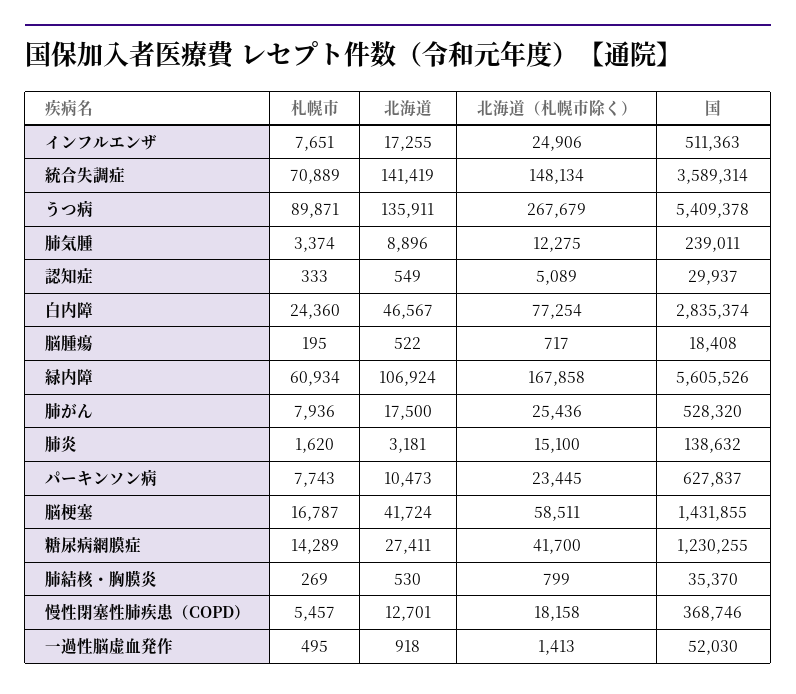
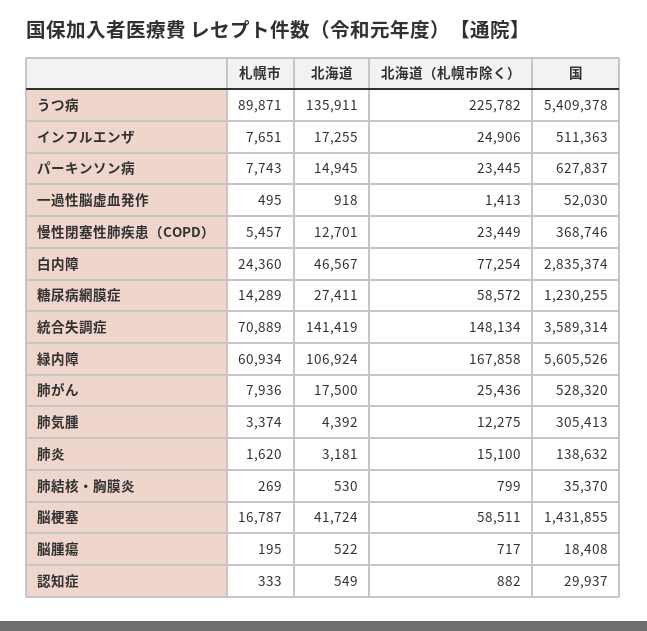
  {
    "札幌市": {
      "インフルエンザ": 7651,
      "統合失調症": 70889,
      "うつ病": 89871,
      "肺気腫": 3374,
      "認知症": 333,
      "白内障": 24360,
      "脳腫瘍": 195,
      "緑内障": 60934,
      "肺がん": 7936,
      "肺炎": 1620,
      "パーキンソン病": 7743,
      "脳梗塞": 16787,
      "糖尿病網膜症": 14289,
      "肺結核・胸膜炎": 269,
      "慢性閉塞性肺疾患（COPD）": 5457,
      "一過性脳虚血発作": 495
    },
    "北海道": {
      "インフルエンザ": 17255,
      "統合失調症": 141419,
      "うつ病": 135911,
-     "肺気腫": 8896,
+     "肺気腫": 4392,
      "認知症": 549,
      "白内障": 46567,
      "脳腫瘍": 522,
      "緑内障": 106924,
      "肺がん": 17500,
      "肺炎": 3181,
-     "パーキンソン病": 10473,
+     "パーキンソン病": 14945,
      "脳梗塞": 41724,
      "糖尿病網膜症": 27411,
      "肺結核・胸膜炎": 530,
      "慢性閉塞性肺疾患（COPD）": 12701,
      "一過性脳虚血発作": 918
    },
    "北海道（札幌市除く）": {
      "インフルエンザ": 24906,
      "統合失調症": 148134,
-     "うつ病": 267679,
+     "うつ病": 225782,
      "肺気腫": 12275,
-     "認知症": 5089,
+     "認知症": 882,
      "白内障": 77254,
      "脳腫瘍": 717,
      "緑内障": 167858,
      "肺がん": 25436,
      "肺炎": 15100,
      "パーキンソン病": 23445,
      "脳梗塞": 58511,
-     "糖尿病網膜症": 41700,
+     "糖尿病網膜症": 58572,
      "肺結核・胸膜炎": 799,
-     "慢性閉塞性肺疾患（COPD）": 18158,
+     "慢性閉塞性肺疾患（COPD）": 23449,
      "一過性脳虚血発作": 1413
    },
    "国": {
      "インフルエンザ": 511363,
      "統合失調症": 3589314,
      "うつ病": 5409378,
-     "肺気腫": 239011,
+     "肺気腫": 305413,
      "認知症": 29937,
      "白内障": 2835374,
      "脳腫瘍": 18408,
      "緑内障": 5605526,
      "肺がん": 528320,
      "肺炎": 138632,
      "パーキンソン病": 627837,
      "脳梗塞": 1431855,
      "糖尿病網膜症": 1230255,
      "肺結核・胸膜炎": 35370,
      "慢性閉塞性肺疾患（COPD）": 368746,
      "一過性脳虚血発作": 52030
    }
  }

